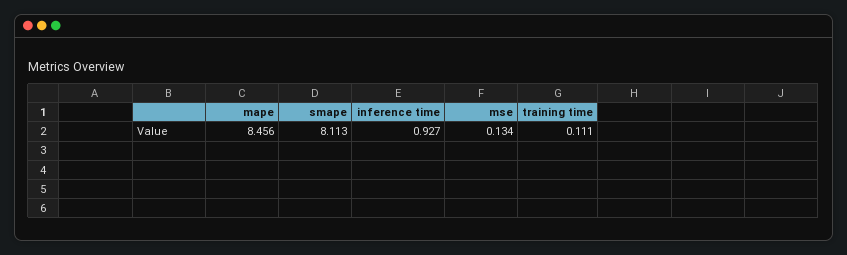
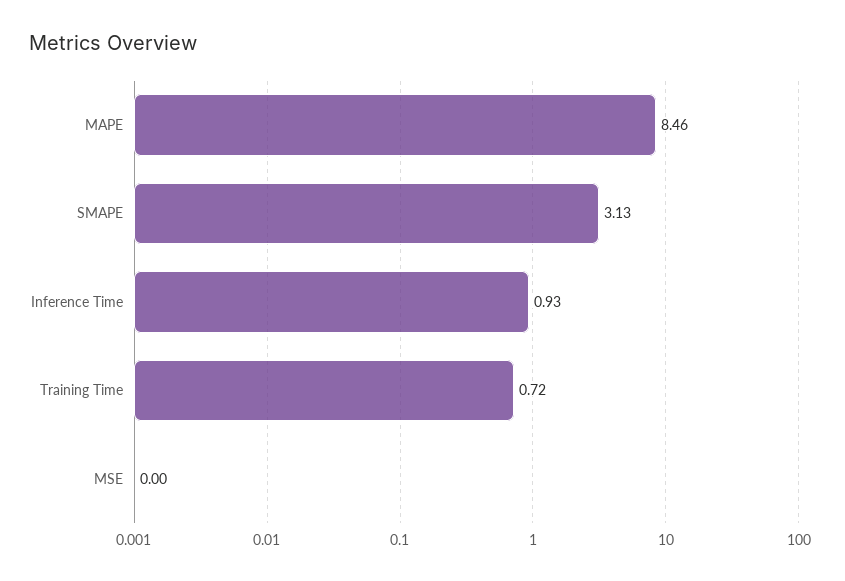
  {
    "mape": 8.456,
-   "smape": 8.113,
+   "smape": 3.13,
    "inference time": 0.927,
-   "mse": 0.134,
+   "mse": 0,
-   "training time": 0.111
+   "training time": 0.72
  }

